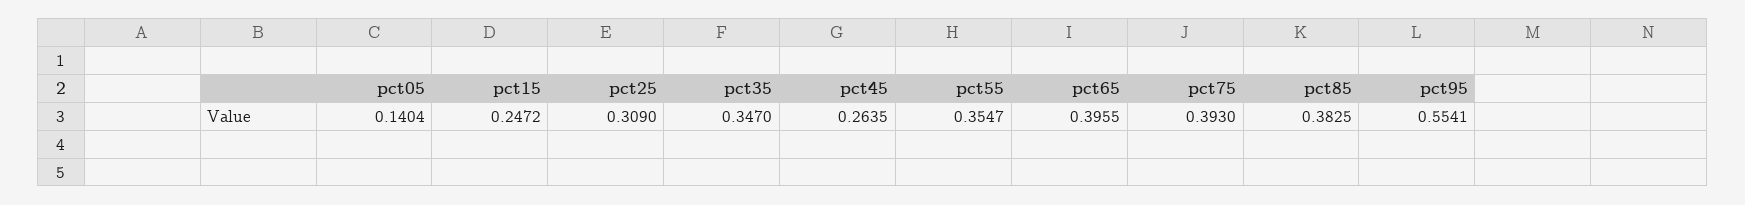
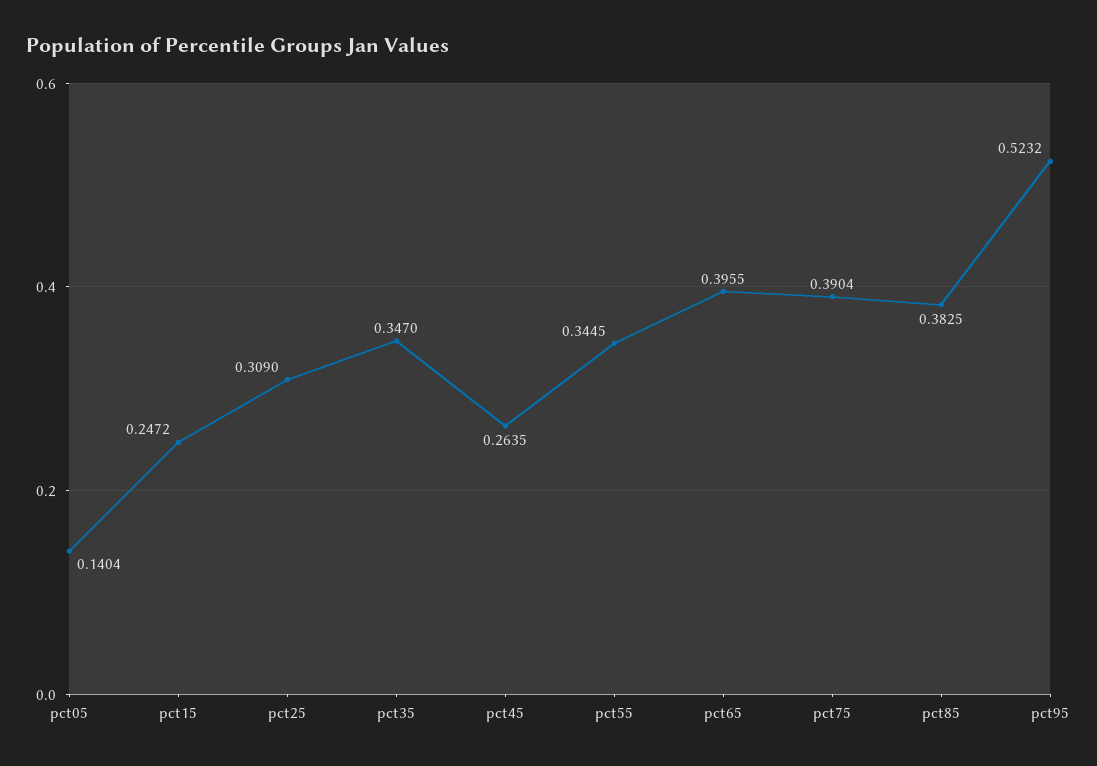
  {
    "pct05": 0.1404,
    "pct15": 0.2472,
    "pct25": 0.309,
    "pct35": 0.347,
    "pct45": 0.2635,
-   "pct55": 0.3547,
+   "pct55": 0.3445,
    "pct65": 0.3955,
-   "pct75": 0.393,
+   "pct75": 0.3904,
    "pct85": 0.3825,
-   "pct95": 0.5541
+   "pct95": 0.5232
  }

